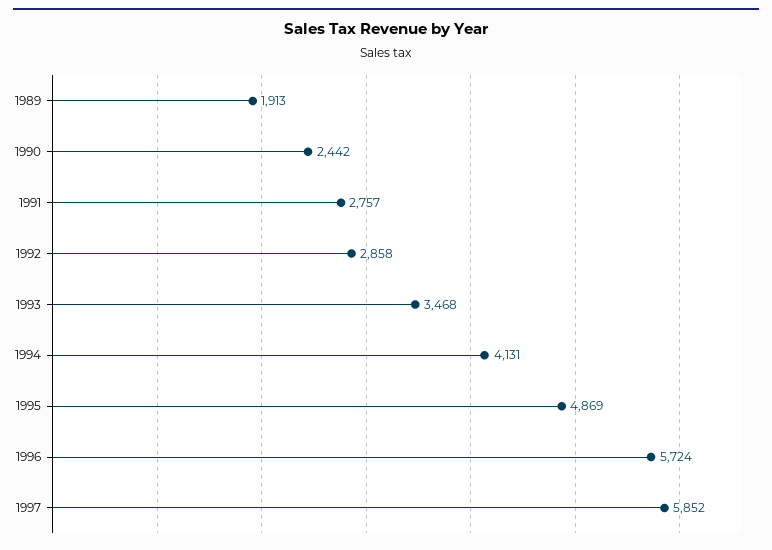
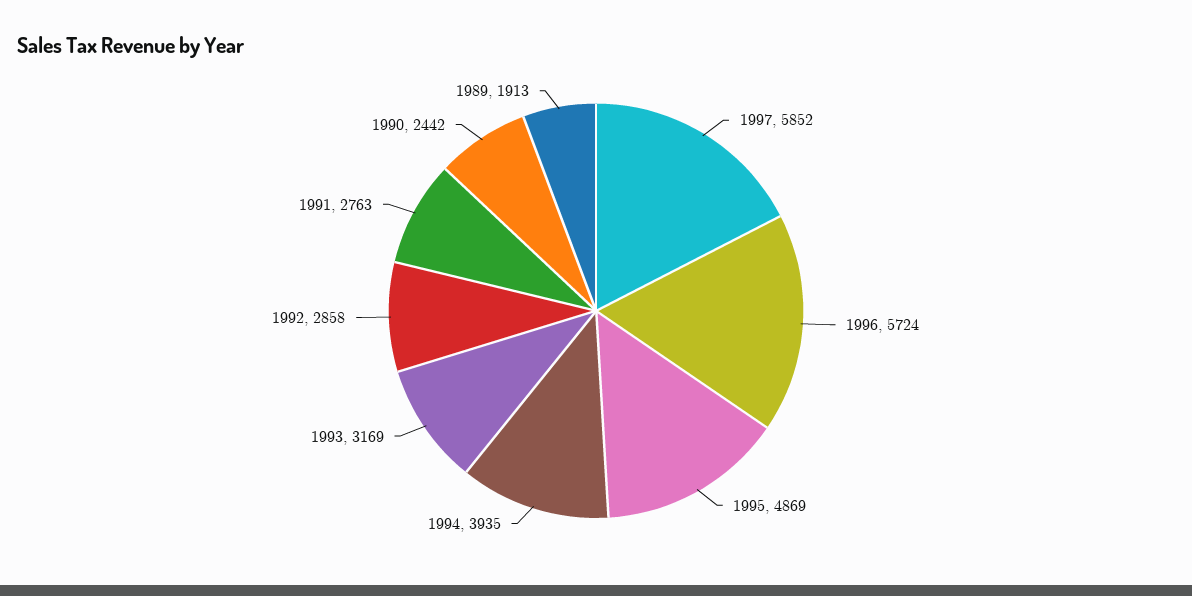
  {
    "1989": 1913,
    "1990": 2442,
-   "1991": 2757,
+   "1991": 2763,
    "1992": 2858,
-   "1993": 3468,
+   "1993": 3169,
-   "1994": 4131,
+   "1994": 3935,
    "1995": 4869,
    "1996": 5724,
    "1997": 5852
  }

